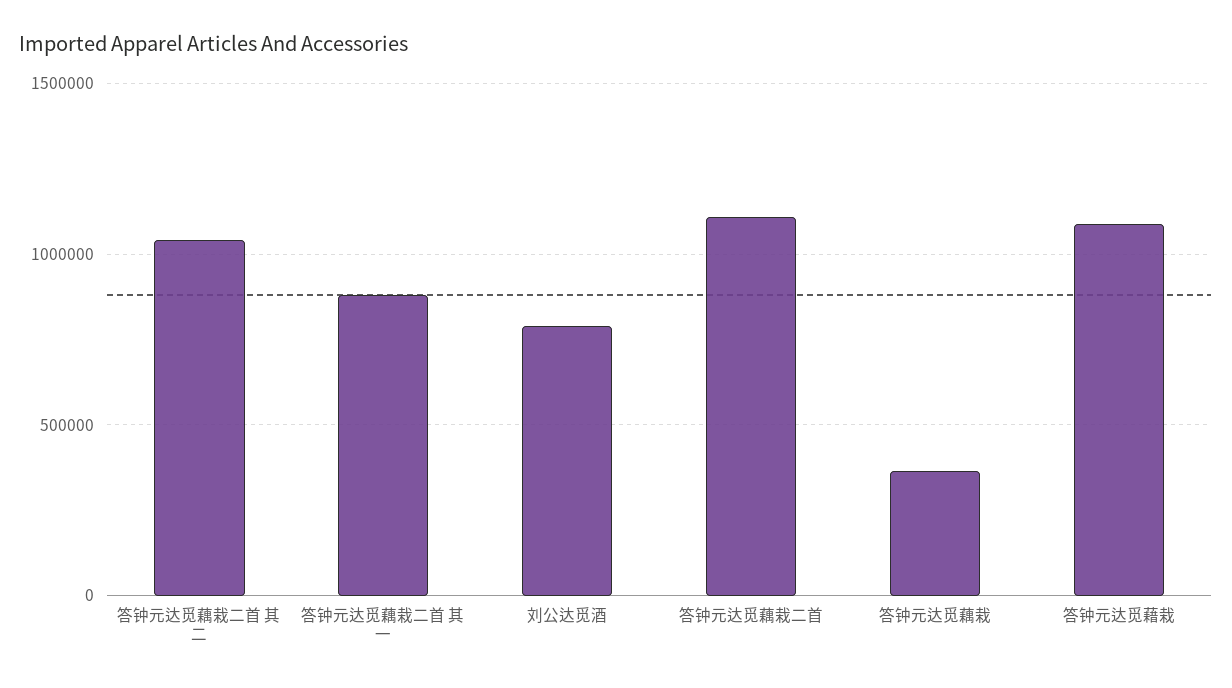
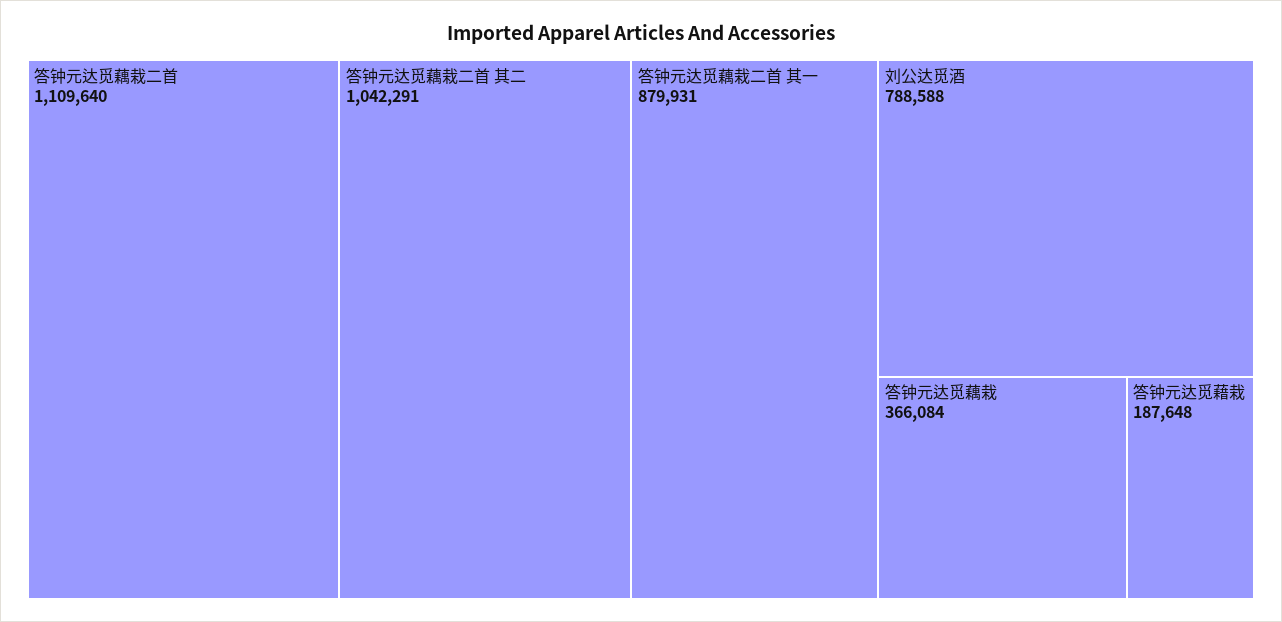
  {
    "答钟元达觅藕栽二首 其二": 1042291,
    "答钟元达觅藕栽二首 其一": 879931,
    "刘公达觅酒": 788588,
    "答钟元达觅藕栽二首": 1109640,
    "答钟元达觅藕栽": 366084,
-   "答钟元达觅藉栽": 1100000
+   "答钟元达觅藉栽": 187648
  }

